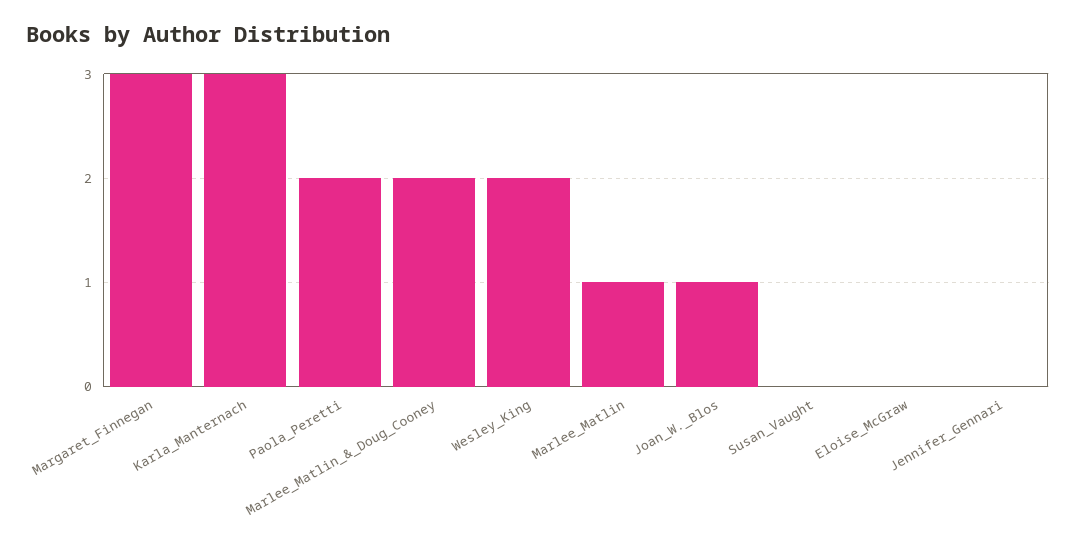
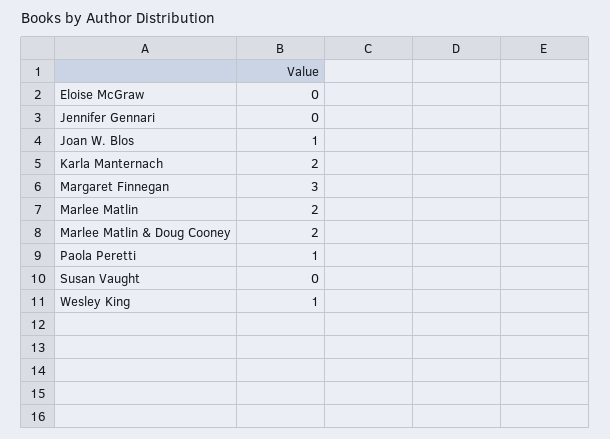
  {
    "Margaret_Finnegan": 3,
-   "Karla_Manternach": 3,
+   "Karla_Manternach": 2,
-   "Paola_Peretti": 2,
+   "Paola_Peretti": 1,
    "Marlee_Matlin_&_Doug_Cooney": 2,
-   "Wesley_King": 2,
+   "Wesley_King": 1,
-   "Marlee_Matlin": 1,
+   "Marlee_Matlin": 2,
    "Joan_W._Blos": 1,
    "Susan_Vaught": 0,
    "Eloise_McGraw": 0,
    "Jennifer_Gennari": 0
  }

